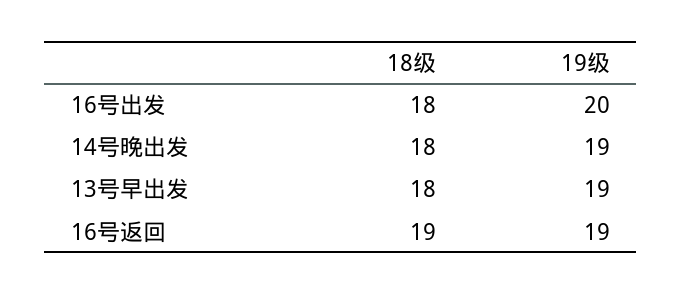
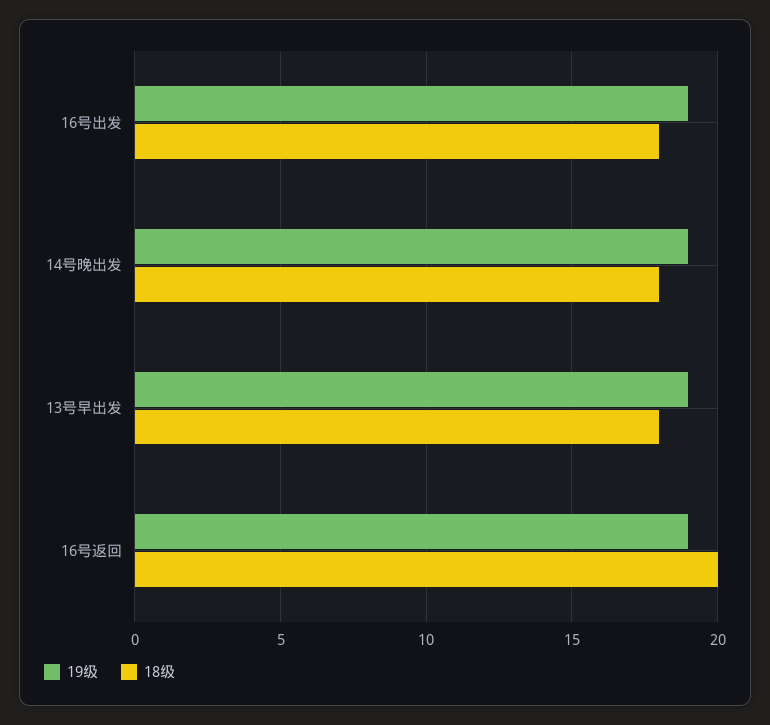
  {
    "18级": {
      "16号出发": 18,
      "14号晚出发": 18,
      "13号早出发": 18,
-     "16号返回": 19
+     "16号返回": 20
    },
    "19级": {
-     "16号出发": 20,
+     "16号出发": 19,
      "14号晚出发": 19,
      "13号早出发": 19,
      "16号返回": 19
    }
  }

